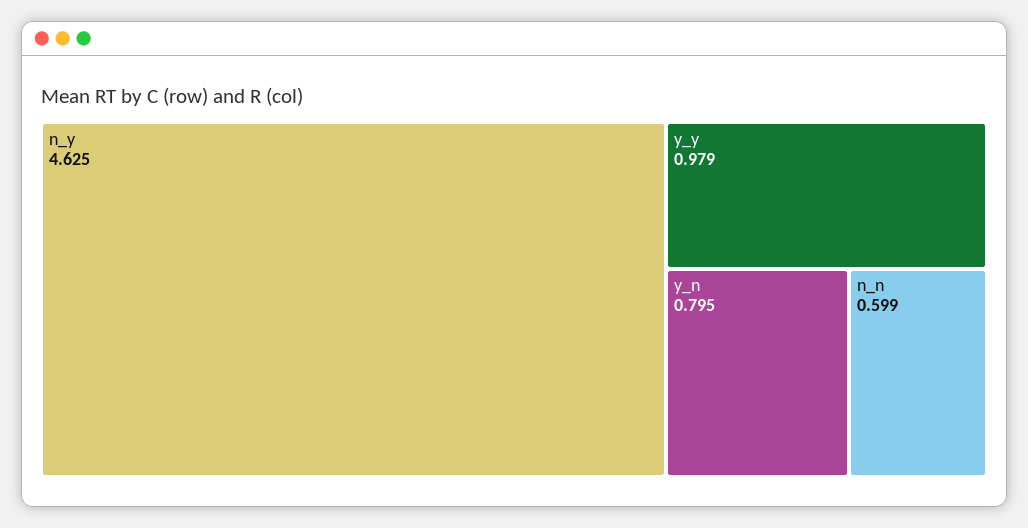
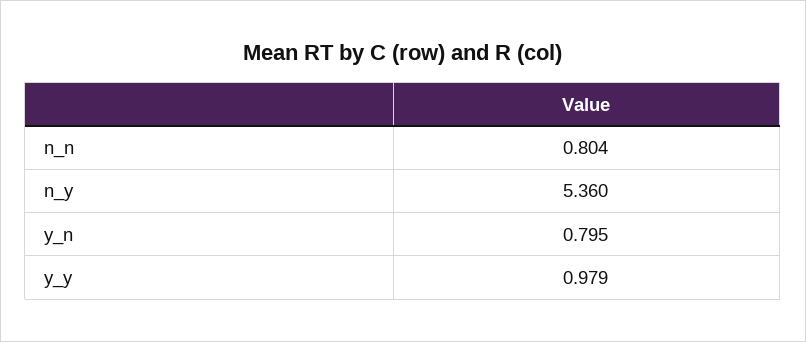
  {
-   "n_y": 4.625,
+   "n_y": 5.36,
    "y_y": 0.979,
    "y_n": 0.795,
-   "n_n": 0.599
+   "n_n": 0.804
  }

